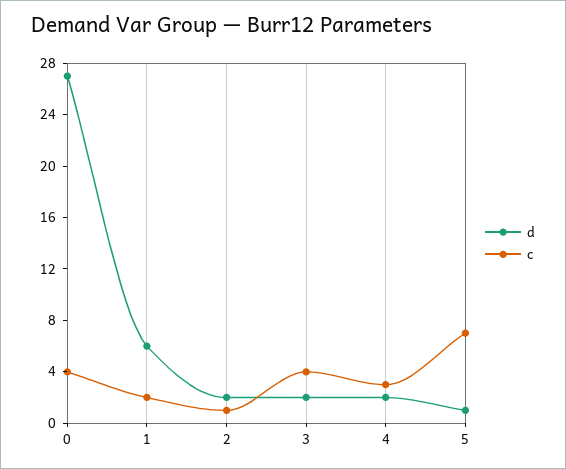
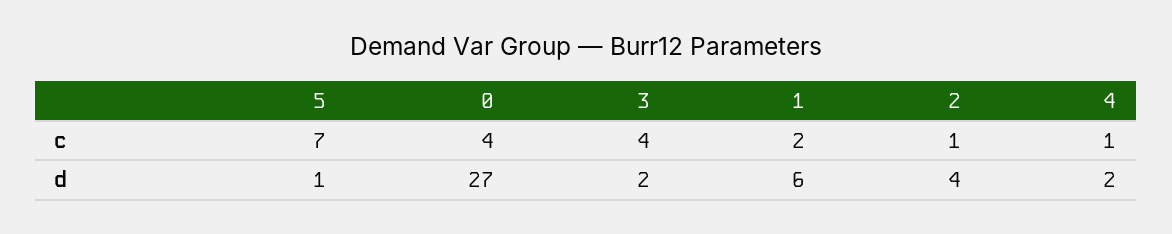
  {
    "d": {
      "0": 27,
      "1": 6,
-     "2": 2,
+     "2": 4,
      "3": 2,
      "4": 2,
      "5": 1
    },
    "c": {
      "0": 4,
      "1": 2,
      "2": 1,
      "3": 4,
-     "4": 3,
+     "4": 1,
      "5": 7
    }
  }

